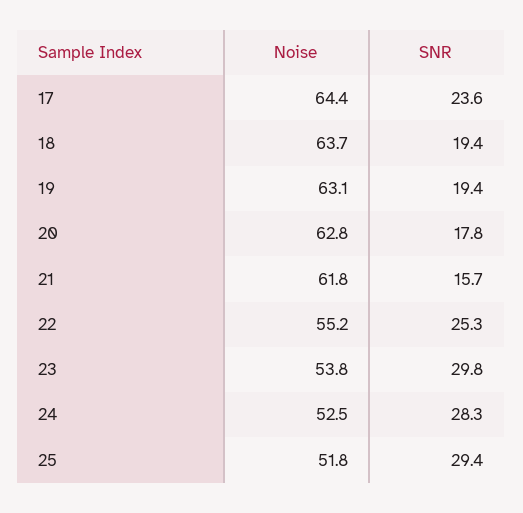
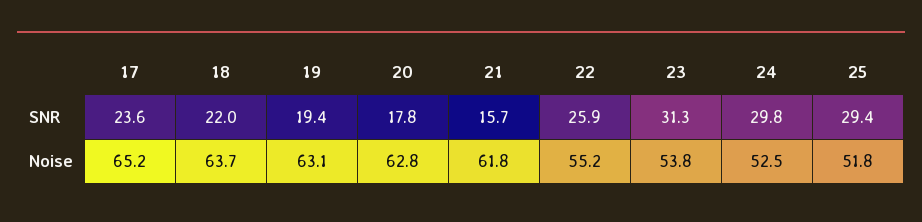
  {
    "Noise": {
-     "17": 64.4,
+     "17": 65.2,
      "18": 63.7,
      "19": 63.1,
      "20": 62.8,
      "21": 61.8,
      "22": 55.2,
      "23": 53.8,
      "24": 52.5,
      "25": 51.8
    },
    "SNR": {
      "17": 23.6,
-     "18": 19.4,
+     "18": 22,
      "19": 19.4,
      "20": 17.8,
      "21": 15.7,
-     "22": 25.3,
+     "22": 25.9,
-     "23": 29.8,
+     "23": 31.3,
-     "24": 28.3,
+     "24": 29.8,
      "25": 29.4
    }
  }

